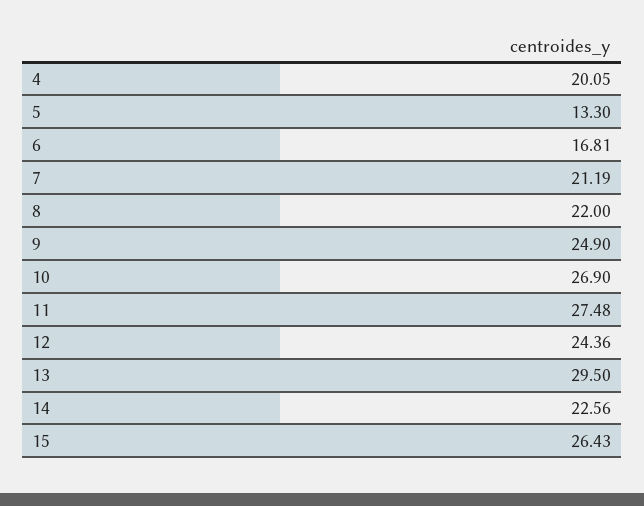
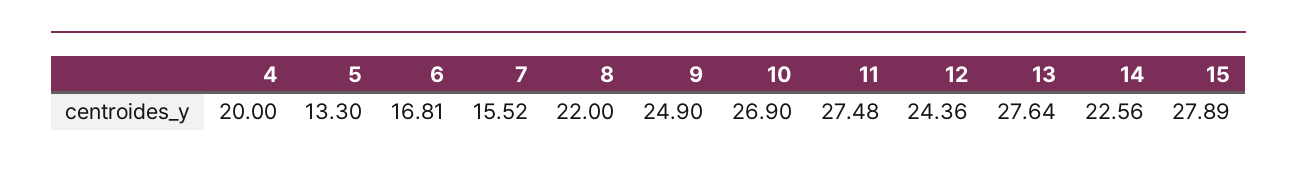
  {
-   "4": 20.05,
+   "4": 20,
    "5": 13.3,
    "6": 16.81,
-   "7": 21.19,
+   "7": 15.52,
    "8": 22,
    "9": 24.9,
    "10": 26.9,
    "11": 27.48,
    "12": 24.36,
-   "13": 29.5,
+   "13": 27.64,
    "14": 22.56,
-   "15": 26.43
+   "15": 27.89
  }

